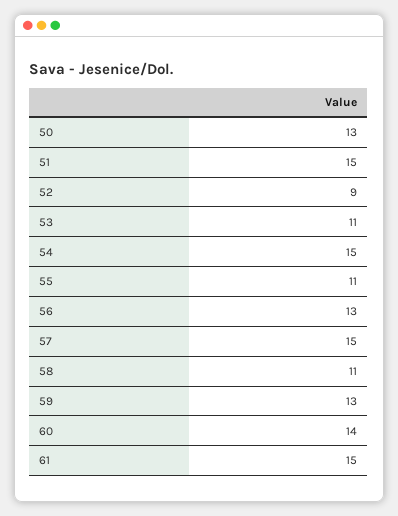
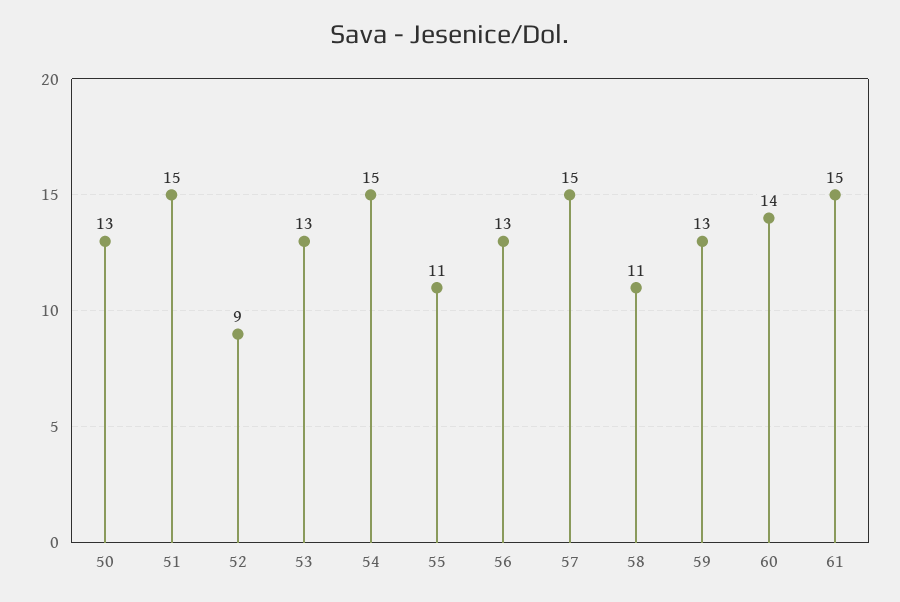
  {
    "50": 13,
    "51": 15,
    "52": 9,
-   "53": 11,
+   "53": 13,
    "54": 15,
    "55": 11,
    "56": 13,
    "57": 15,
    "58": 11,
    "59": 13,
    "60": 14,
    "61": 15
  }

